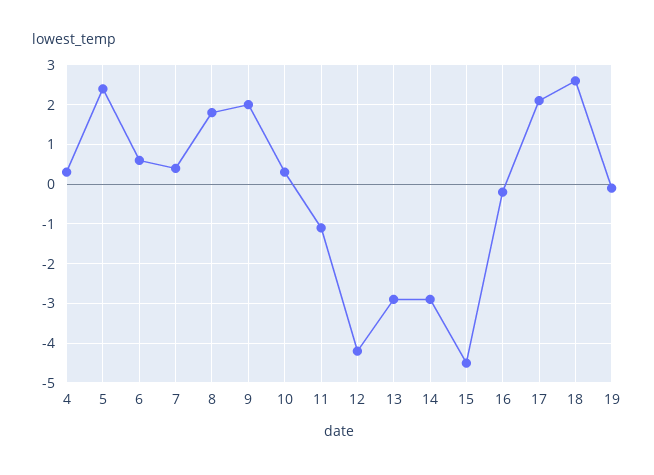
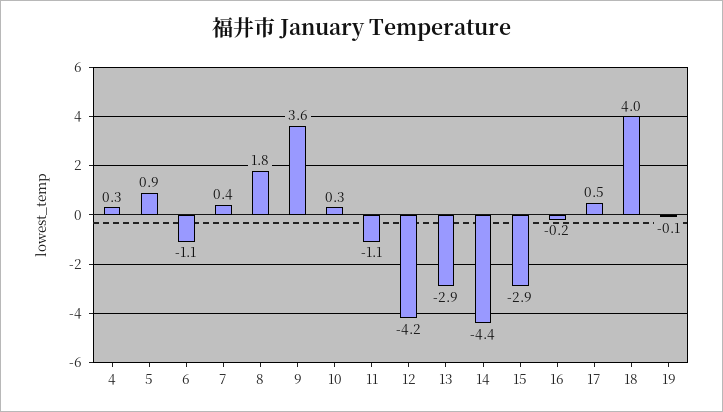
  {
    "4": 0.3,
-   "5": 2.5,
+   "5": 0.9,
-   "6": 0.5,
+   "6": -1.1,
    "7": 0.4,
    "8": 1.8,
-   "9": 2,
+   "9": 3.6,
    "10": 0.3,
    "11": -1.1,
    "12": -4.2,
    "13": -2.9,
-   "14": -3,
+   "14": -4.4,
-   "15": -4.5,
+   "15": -2.9,
    "16": -0.2,
-   "17": 2,
+   "17": 0.5,
-   "18": 2.5,
+   "18": 4,
    "19": -0.1
  }

